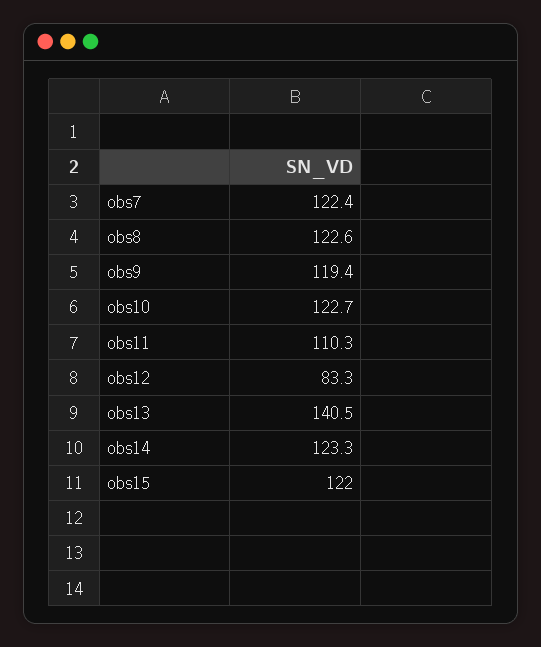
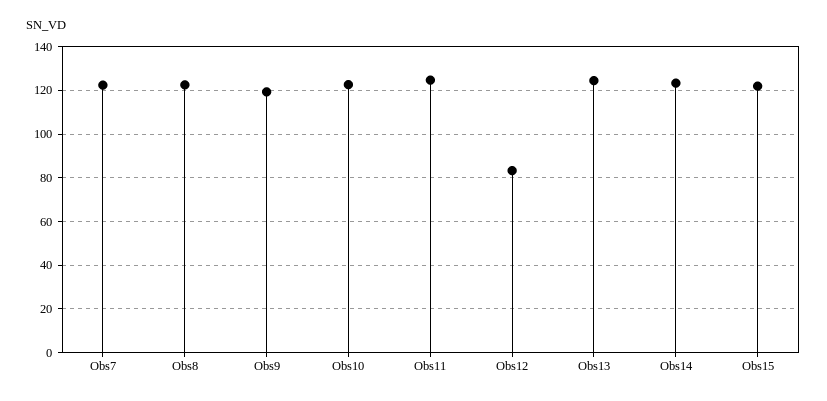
  {
    "obs7": 122.4,
    "obs8": 122.6,
    "obs9": 119.4,
    "obs10": 122.7,
-   "obs11": 110.3,
+   "obs11": 125,
    "obs12": 83.3,
-   "obs13": 140.5,
+   "obs13": 125,
    "obs14": 123.3,
    "obs15": 122
  }

